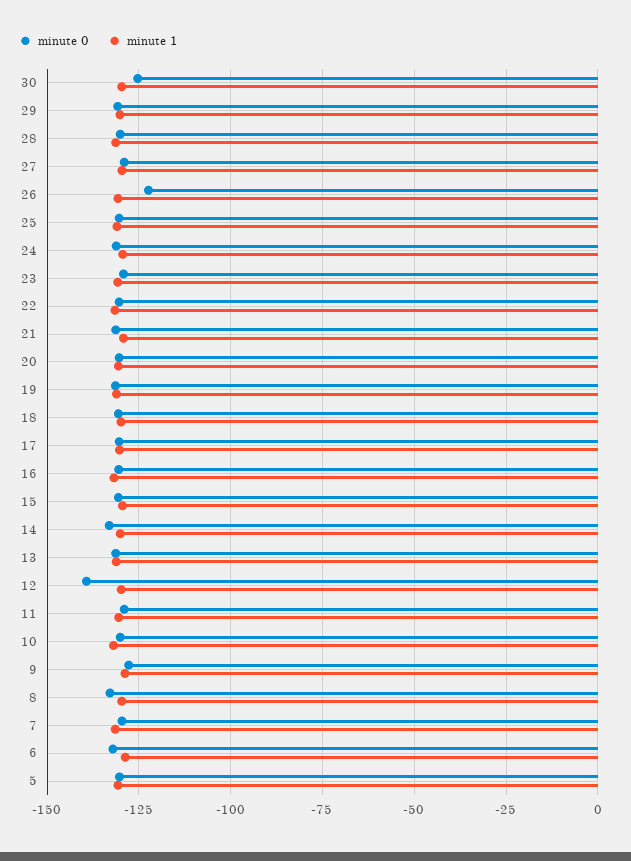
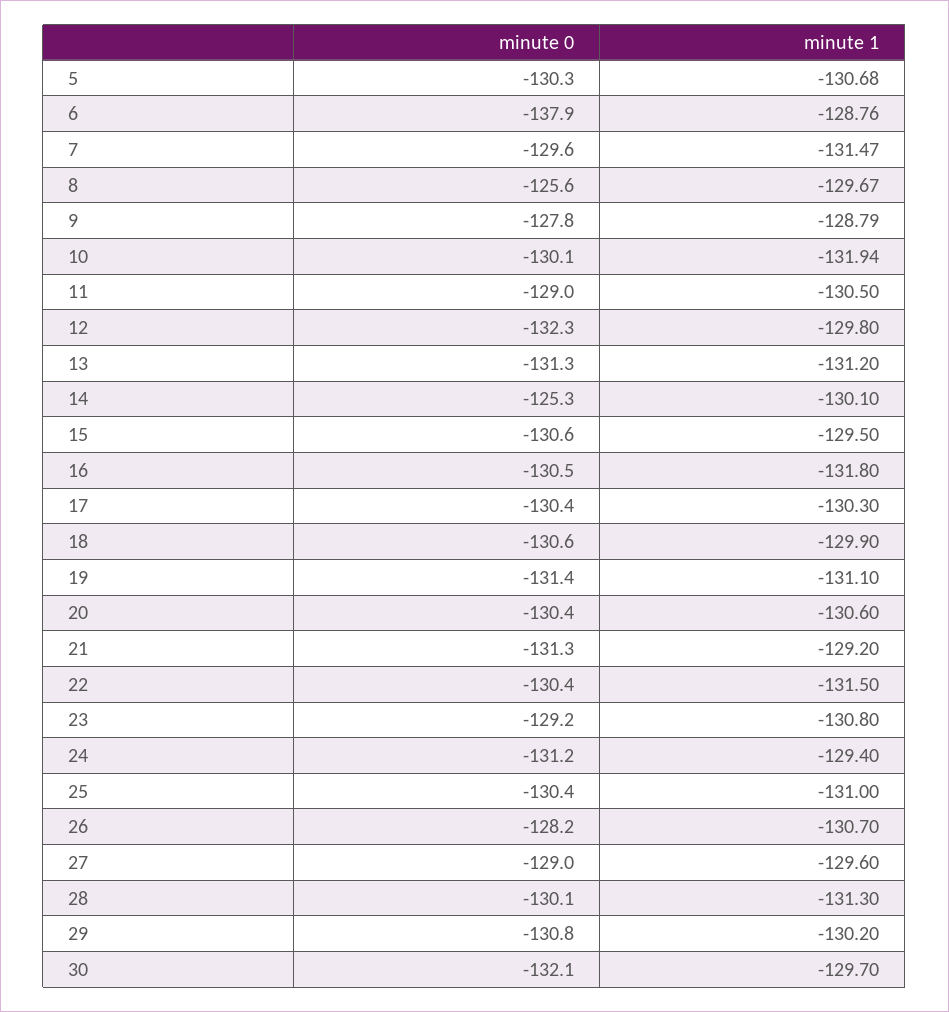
  {
    "minute 0": {
-     "30": -125,
+     "30": -132.1,
      "29": -130.8,
      "28": -130.1,
      "27": -129,
-     "26": -122.5,
+     "26": -128.2,
      "25": -130.4,
      "24": -131.2,
      "23": -129.2,
      "22": -130.4,
      "21": -131.3,
      "20": -130.4,
      "19": -131.4,
      "18": -130.6,
      "17": -130.4,
      "16": -130.5,
      "15": -130.6,
-     "14": -132.5,
+     "14": -125.3,
      "13": -131.3,
-     "12": -140,
+     "12": -132.3,
      "11": -129,
      "10": -130.1,
      "9": -127.8,
-     "8": -132.5,
+     "8": -125.6,
      "7": -129.6,
-     "6": -132.5,
+     "6": -137.9,
      "5": -130.3
    },
    "minute 1": {
      "30": -129.7,
      "29": -130.2,
      "28": -131.3,
      "27": -129.6,
      "26": -130.7,
      "25": -131,
      "24": -129.4,
      "23": -130.8,
      "22": -131.5,
      "21": -129.2,
      "20": -130.6,
      "19": -131.1,
      "18": -129.9,
      "17": -130.3,
      "16": -131.8,
      "15": -129.5,
      "14": -130.1,
      "13": -131.2,
      "12": -129.8,
      "11": -130.5,
      "10": -131.94,
      "9": -128.79,
      "8": -129.67,
      "7": -131.47,
      "6": -128.76,
      "5": -130.68
    }
  }

